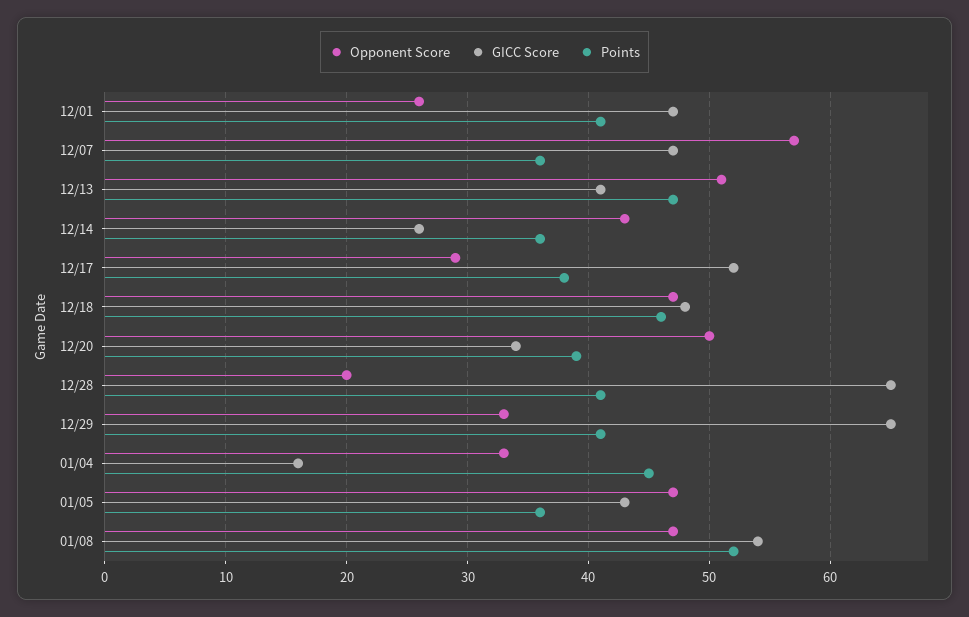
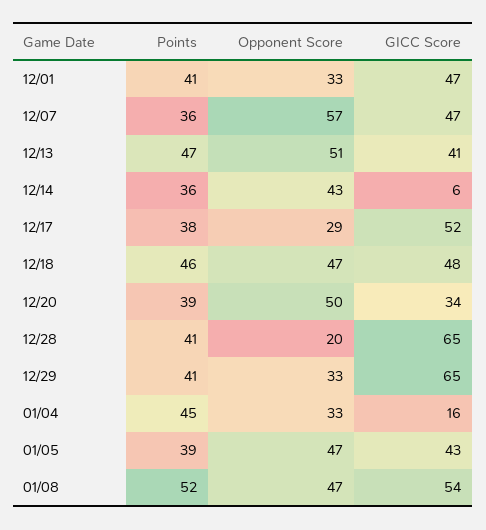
  {
    "Opponent Score": {
-     "12/01": 26,
+     "12/01": 33,
      "12/07": 57,
      "12/13": 51,
      "12/14": 43,
      "12/17": 29,
      "12/18": 47,
      "12/20": 50,
      "12/28": 20,
      "12/29": 33,
      "01/04": 33,
      "01/05": 47,
      "01/08": 47
    },
    "GICC Score": {
      "12/01": 47,
      "12/07": 47,
      "12/13": 41,
-     "12/14": 26,
+     "12/14": 6,
      "12/17": 52,
      "12/18": 48,
      "12/20": 34,
      "12/28": 65,
      "12/29": 65,
      "01/04": 16,
      "01/05": 43,
      "01/08": 54
    },
    "Points": {
      "12/01": 41,
      "12/07": 36,
      "12/13": 47,
      "12/14": 36,
      "12/17": 38,
      "12/18": 46,
      "12/20": 39,
      "12/28": 41,
      "12/29": 41,
      "01/04": 45,
-     "01/05": 36,
+     "01/05": 39,
      "01/08": 52
    }
  }

